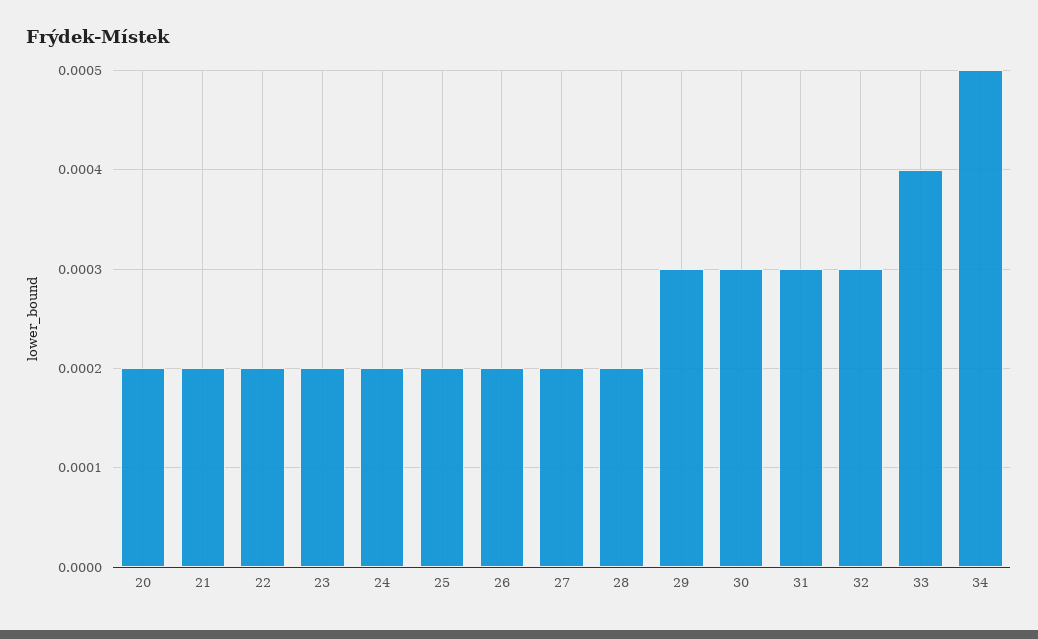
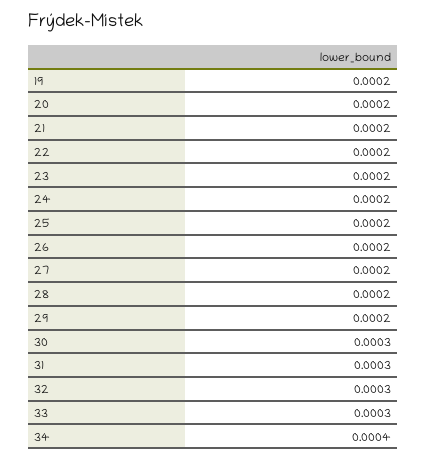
  {
    "20": 0.0002,
    "21": 0.0002,
    "22": 0.0002,
    "23": 0.0002,
    "24": 0.0002,
    "25": 0.0002,
    "26": 0.0002,
    "27": 0.0002,
    "28": 0.0002,
-   "29": 0.0003,
+   "29": 0.0002,
    "30": 0.0003,
    "31": 0.0003,
    "32": 0.0003,
-   "33": 0.0004,
+   "33": 0.0003,
-   "34": 0.0005
+   "34": 0.0004,
+   "19": 0.0002
  }

